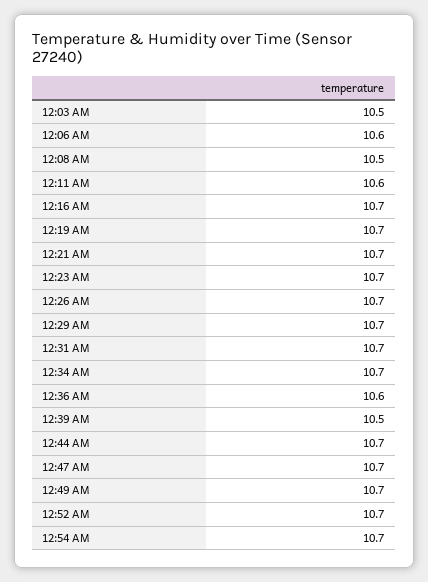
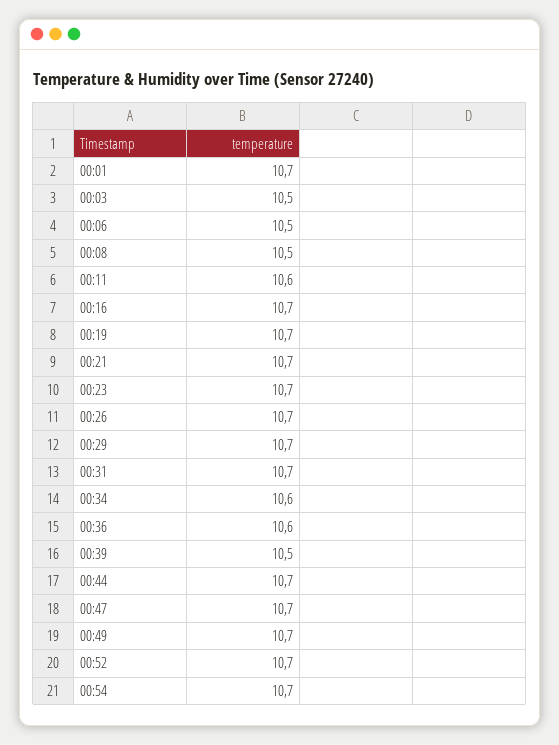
  {
    "12:03 AM": 10.5,
-   "12:06 AM": 10.6,
+   "12:06 AM": 10.5,
    "12:08 AM": 10.5,
    "12:11 AM": 10.6,
    "12:16 AM": 10.7,
    "12:19 AM": 10.7,
    "12:21 AM": 10.7,
    "12:23 AM": 10.7,
    "12:26 AM": 10.7,
    "12:29 AM": 10.7,
    "12:31 AM": 10.7,
-   "12:34 AM": 10.7,
+   "12:34 AM": 10.6,
    "12:36 AM": 10.6,
    "12:39 AM": 10.5,
    "12:44 AM": 10.7,
    "12:47 AM": 10.7,
    "12:49 AM": 10.7,
    "12:52 AM": 10.7,
-   "12:54 AM": 10.7
+   "12:54 AM": 10.7,
+   "00:01": 10.7
  }

